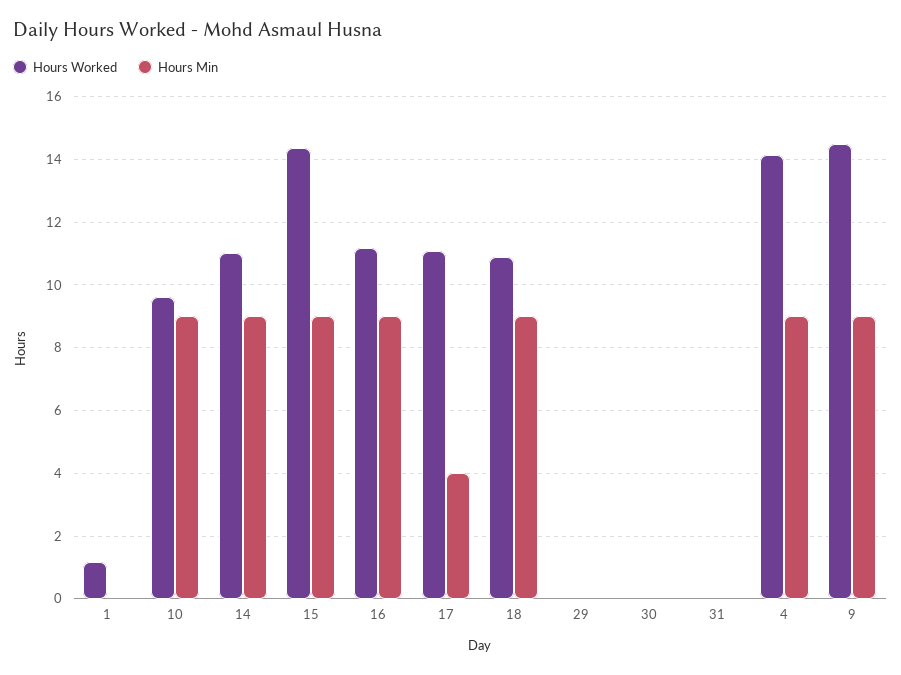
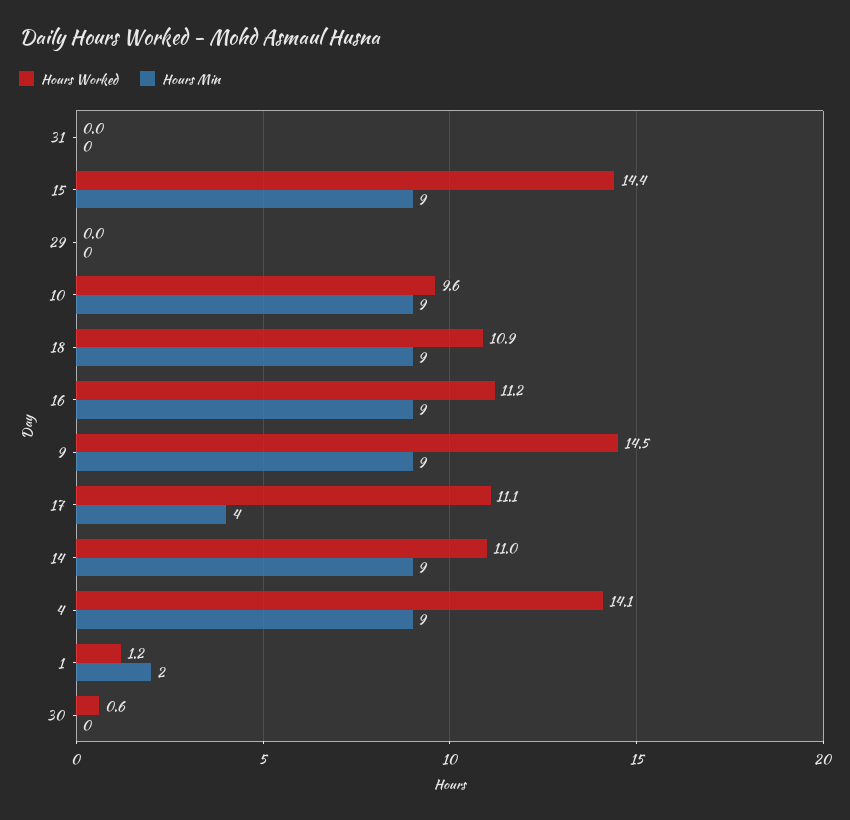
  {
    "Hours Worked": {
      "1": 1.2,
      "10": 9.6,
      "14": 11,
      "15": 14.4,
      "16": 11.2,
      "17": 11.1,
      "18": 10.9,
      "29": 0,
-     "30": 0,
+     "30": 0.6,
      "31": 0,
      "4": 14.1,
      "9": 14.5
    },
    "Hours Min": {
-     "1": 0,
+     "1": 2,
      "10": 9,
      "14": 9,
      "15": 9,
      "16": 9,
      "17": 4,
      "18": 9,
      "29": 0,
      "30": 0,
      "31": 0,
      "4": 9,
      "9": 9
    }
  }

